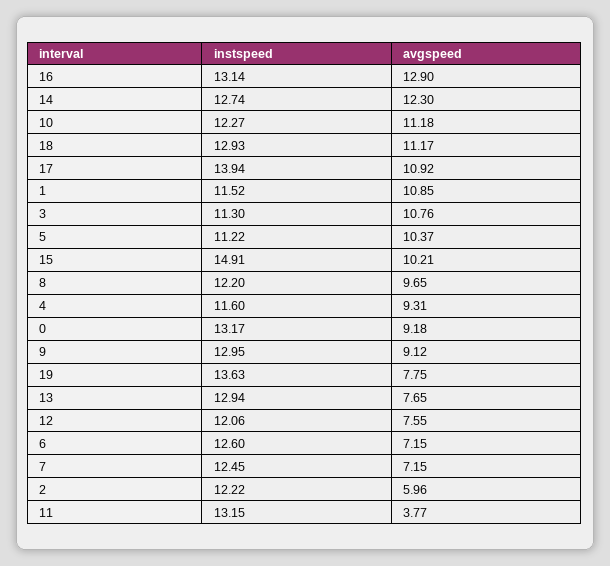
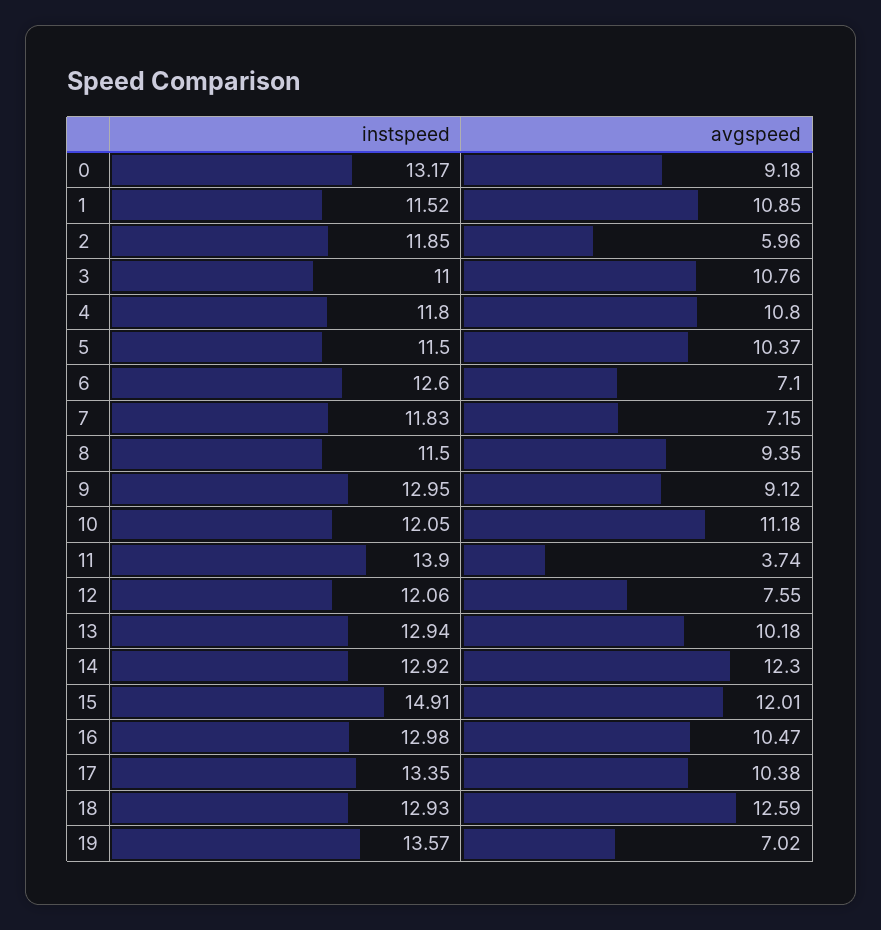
  {
    "instspeed": {
-     "16": 13.14,
+     "16": 12.98,
-     "14": 12.74,
+     "14": 12.92,
-     "10": 12.27,
+     "10": 12.05,
      "18": 12.93,
-     "17": 13.94,
+     "17": 13.35,
      "1": 11.52,
-     "3": 11.3,
+     "3": 11,
-     "5": 11.22,
+     "5": 11.5,
      "15": 14.91,
-     "8": 12.2,
+     "8": 11.5,
-     "4": 11.6,
+     "4": 11.8,
      "0": 13.17,
      "9": 12.95,
-     "19": 13.63,
+     "19": 13.57,
      "13": 12.94,
      "12": 12.06,
      "6": 12.6,
-     "7": 12.45,
+     "7": 11.83,
-     "2": 12.22,
+     "2": 11.85,
-     "11": 13.15
+     "11": 13.9
    },
    "avgspeed": {
-     "16": 12.9,
+     "16": 10.47,
      "14": 12.3,
      "10": 11.18,
-     "18": 11.17,
+     "18": 12.59,
-     "17": 10.92,
+     "17": 10.38,
      "1": 10.85,
      "3": 10.76,
      "5": 10.37,
-     "15": 10.21,
+     "15": 12.01,
-     "8": 9.65,
+     "8": 9.35,
-     "4": 9.31,
+     "4": 10.8,
      "0": 9.18,
      "9": 9.12,
-     "19": 7.75,
+     "19": 7.02,
-     "13": 7.65,
+     "13": 10.18,
      "12": 7.55,
-     "6": 7.15,
+     "6": 7.1,
      "7": 7.15,
      "2": 5.96,
-     "11": 3.77
+     "11": 3.74
    }
  }

